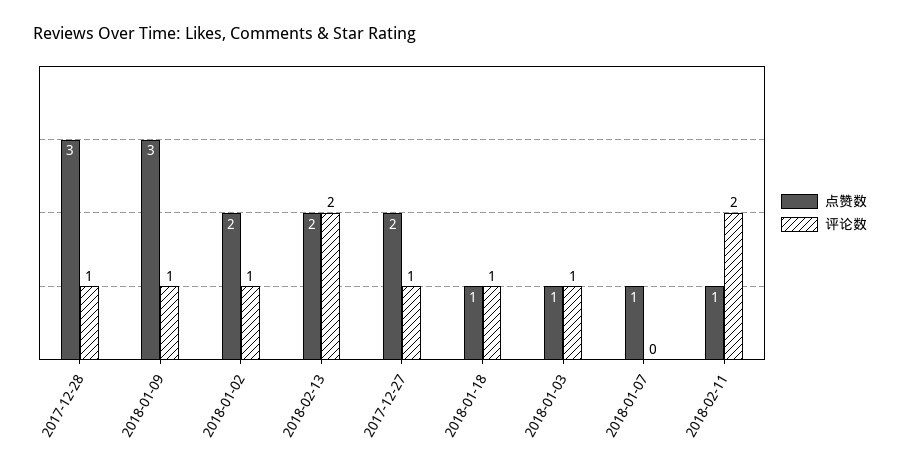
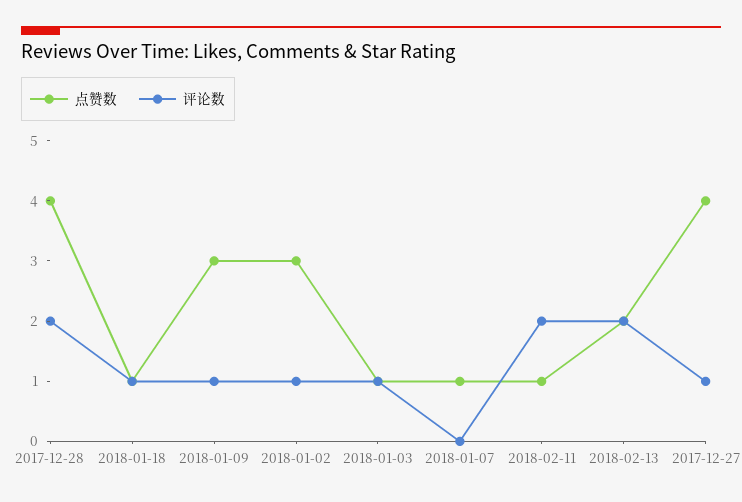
  {
    "点赞数": {
-     "2017-12-28": 3,
+     "2017-12-28": 4,
      "2018-01-09": 3,
-     "2018-01-02": 2,
+     "2018-01-02": 3,
      "2018-02-13": 2,
-     "2017-12-27": 2,
+     "2017-12-27": 4,
      "2018-01-18": 1,
      "2018-01-03": 1,
      "2018-01-07": 1,
      "2018-02-11": 1
    },
    "评论数": {
-     "2017-12-28": 1,
+     "2017-12-28": 2,
      "2018-01-09": 1,
      "2018-01-02": 1,
      "2018-02-13": 2,
      "2017-12-27": 1,
      "2018-01-18": 1,
      "2018-01-03": 1,
      "2018-01-07": 0,
      "2018-02-11": 2
    }
  }

